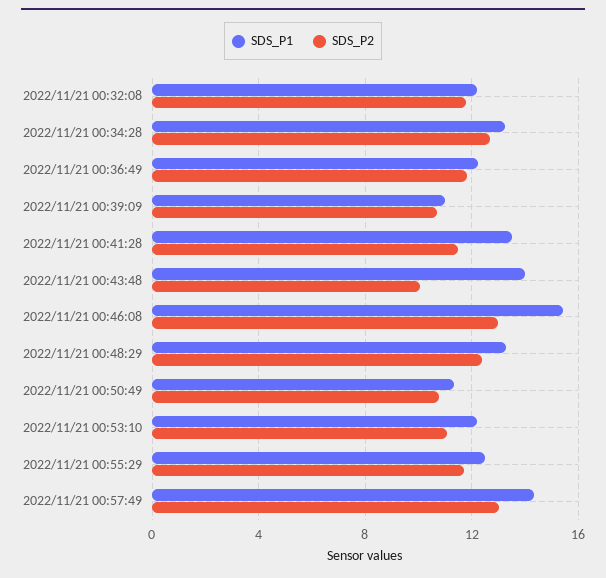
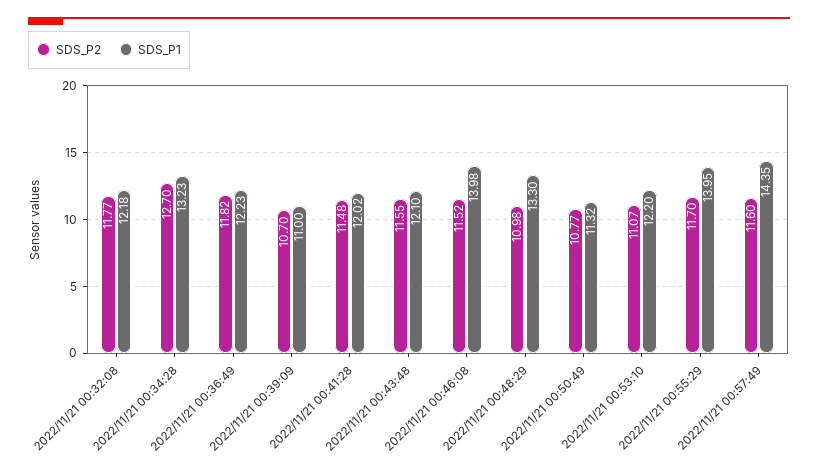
  {
    "SDS_P1": {
      "2022/11/21 00:32:08": 12.18,
      "2022/11/21 00:34:28": 13.23,
      "2022/11/21 00:36:49": 12.23,
      "2022/11/21 00:39:09": 11,
-     "2022/11/21 00:41:28": 13.5,
+     "2022/11/21 00:41:28": 12.02,
-     "2022/11/21 00:43:48": 14,
+     "2022/11/21 00:43:48": 12.1,
-     "2022/11/21 00:46:08": 15.5,
+     "2022/11/21 00:46:08": 13.98,
      "2022/11/21 00:48:29": 13.3,
      "2022/11/21 00:50:49": 11.32,
      "2022/11/21 00:53:10": 12.2,
-     "2022/11/21 00:55:29": 12.5,
+     "2022/11/21 00:55:29": 13.95,
      "2022/11/21 00:57:49": 14.35
    },
    "SDS_P2": {
      "2022/11/21 00:32:08": 11.77,
      "2022/11/21 00:34:28": 12.7,
      "2022/11/21 00:36:49": 11.82,
      "2022/11/21 00:39:09": 10.7,
      "2022/11/21 00:41:28": 11.48,
-     "2022/11/21 00:43:48": 10,
+     "2022/11/21 00:43:48": 11.55,
-     "2022/11/21 00:46:08": 13,
+     "2022/11/21 00:46:08": 11.52,
-     "2022/11/21 00:48:29": 12.5,
+     "2022/11/21 00:48:29": 10.98,
      "2022/11/21 00:50:49": 10.77,
      "2022/11/21 00:53:10": 11.07,
      "2022/11/21 00:55:29": 11.7,
-     "2022/11/21 00:57:49": 13
+     "2022/11/21 00:57:49": 11.6
    }
  }

